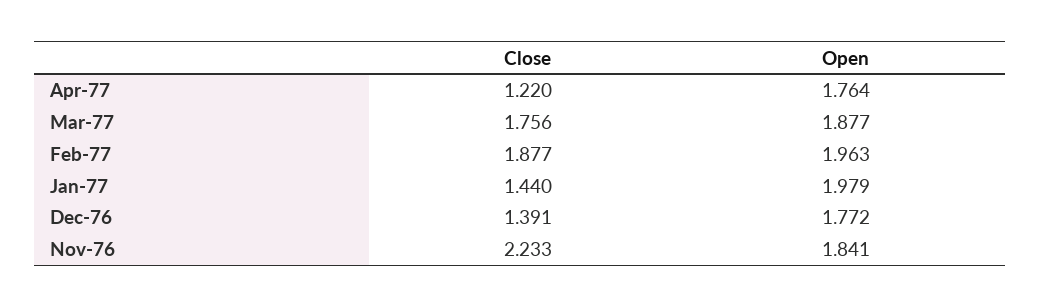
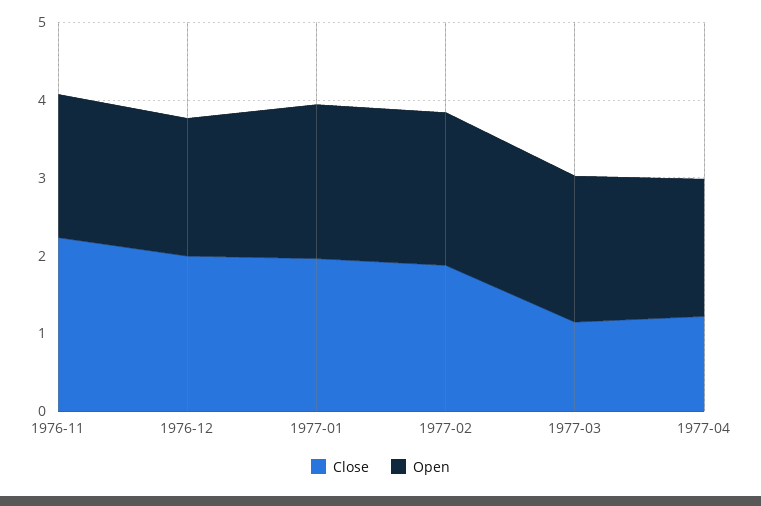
  {
    "Close": {
      "Apr-77": 1.22,
-     "Mar-77": 1.756,
+     "Mar-77": 1.2,
      "Feb-77": 1.877,
-     "Jan-77": 1.44,
+     "Jan-77": 2,
-     "Dec-76": 1.391,
+     "Dec-76": 2,
      "Nov-76": 2.233
    },
    "Open": {
      "Apr-77": 1.764,
      "Mar-77": 1.877,
      "Feb-77": 1.963,
      "Jan-77": 1.979,
      "Dec-76": 1.772,
      "Nov-76": 1.841
    }
  }

